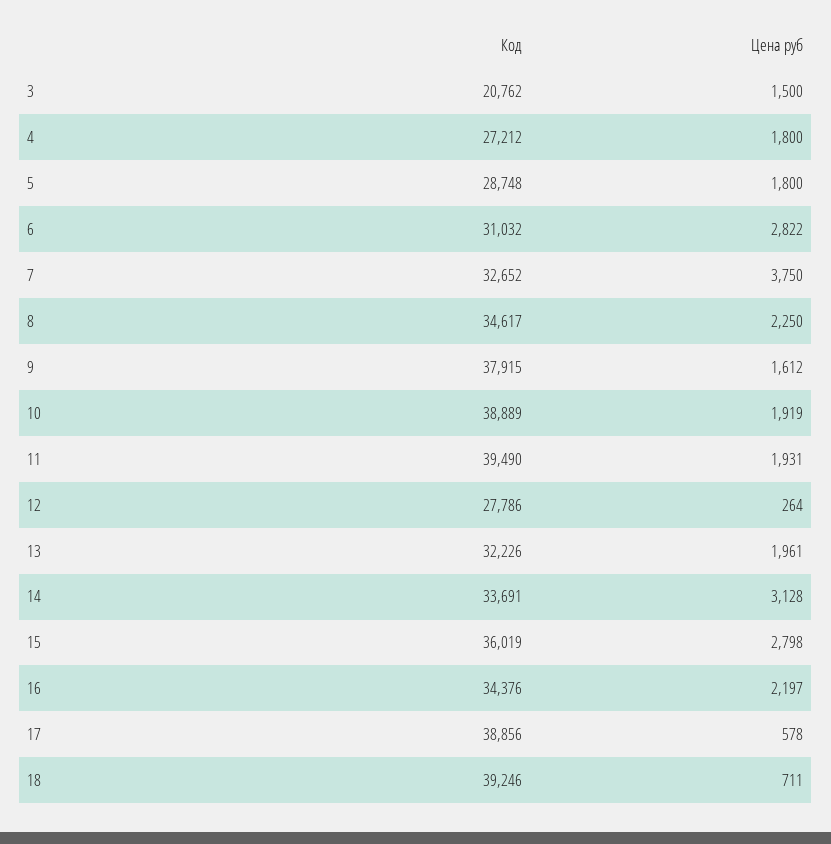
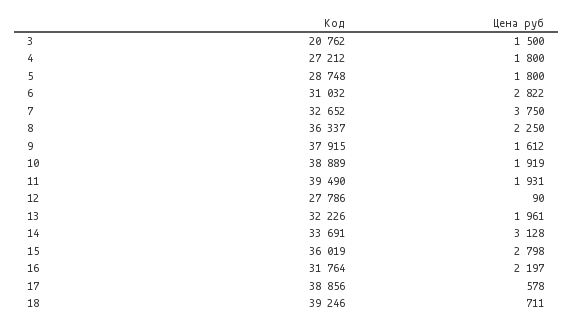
  {
    "Код": {
      "3": 20762,
      "4": 27212,
      "5": 28748,
      "6": 31032,
      "7": 32652,
-     "8": 34617,
+     "8": 36337,
      "9": 37915,
      "10": 38889,
      "11": 39490,
      "12": 27786,
      "13": 32226,
      "14": 33691,
      "15": 36019,
-     "16": 34376,
+     "16": 31764,
      "17": 38856,
      "18": 39246
    },
    "Цена руб": {
      "3": 1500,
      "4": 1800,
      "5": 1800,
      "6": 2822,
      "7": 3750,
      "8": 2250,
      "9": 1612,
      "10": 1919,
      "11": 1931,
-     "12": 264,
+     "12": 90,
      "13": 1961,
      "14": 3128,
      "15": 2798,
      "16": 2197,
      "17": 578,
      "18": 711
    }
  }

